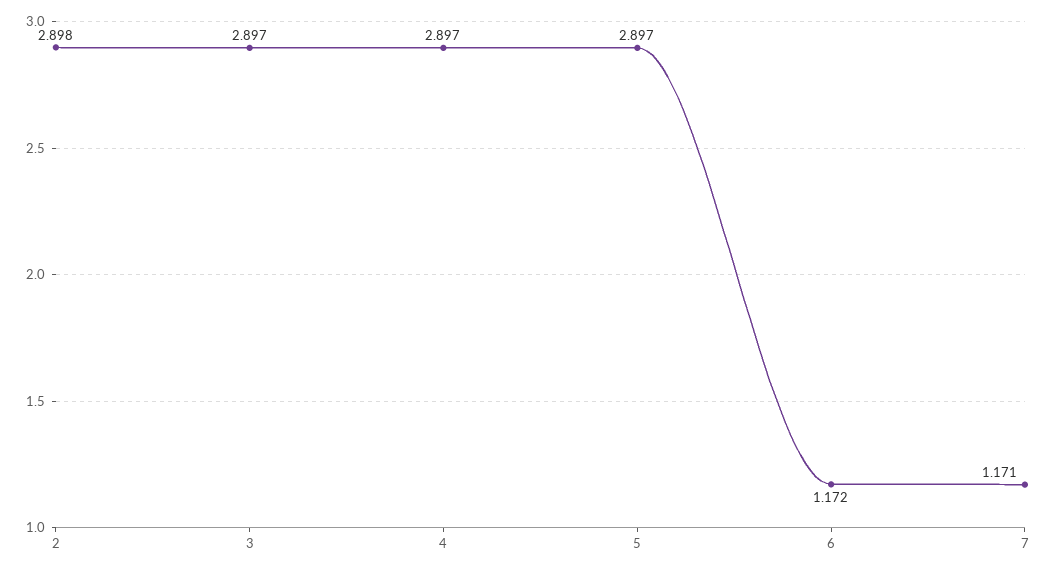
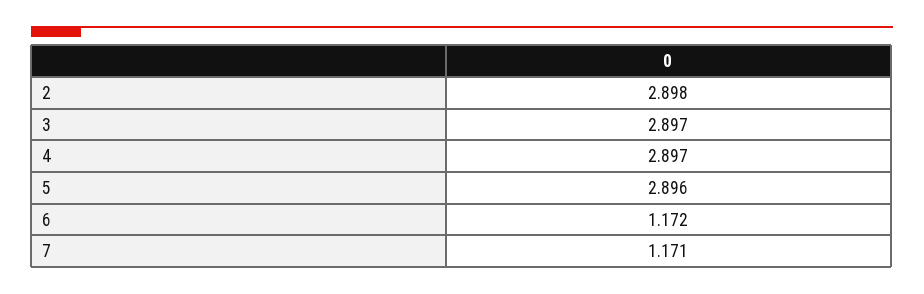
  {
    "2": 2.898,
    "3": 2.897,
    "4": 2.897,
-   "5": 2.897,
+   "5": 2.896,
    "6": 1.172,
    "7": 1.171
  }

